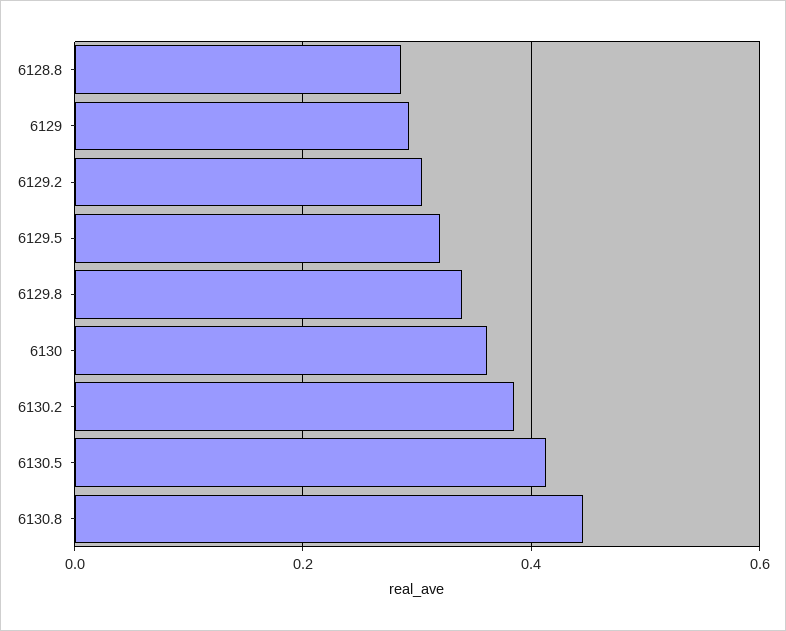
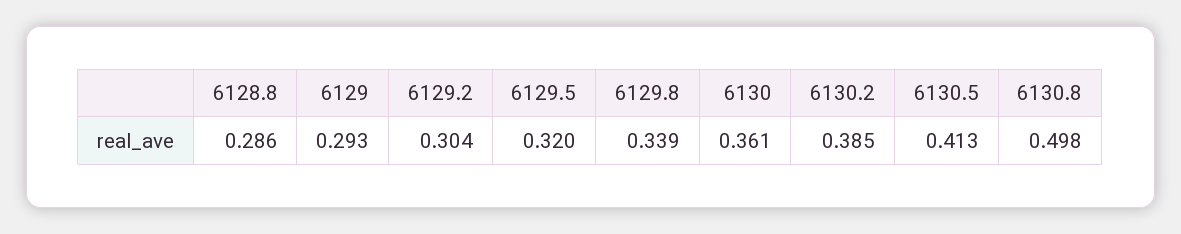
  {
    "6128.8": 0.286,
    "6129": 0.293,
    "6129.2": 0.304,
    "6129.5": 0.32,
    "6129.8": 0.339,
    "6130": 0.361,
    "6130.2": 0.385,
    "6130.5": 0.413,
-   "6130.8": 0.44
+   "6130.8": 0.498
  }

